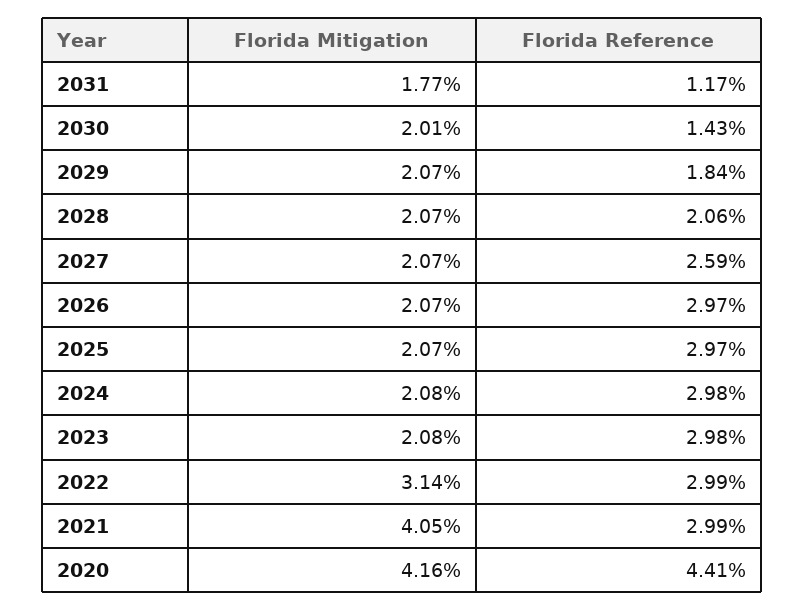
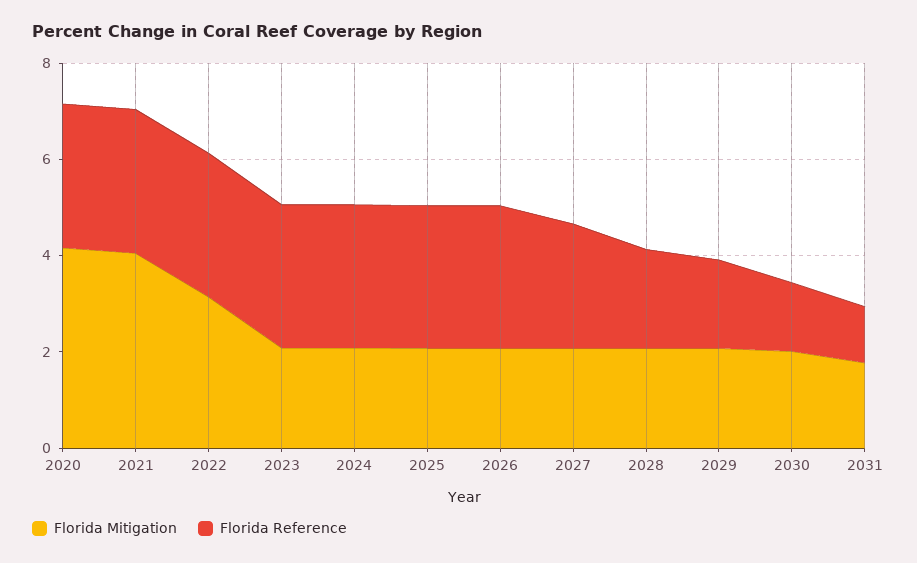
  {
    "Florida Mitigation": {
      "2031": 1.77,
      "2030": 2.01,
      "2029": 2.07,
      "2028": 2.07,
      "2027": 2.07,
      "2026": 2.07,
      "2025": 2.07,
      "2024": 2.08,
      "2023": 2.08,
      "2022": 3.14,
      "2021": 4.05,
      "2020": 4.16
    },
    "Florida Reference": {
      "2031": 1.17,
      "2030": 1.43,
      "2029": 1.84,
      "2028": 2.06,
      "2027": 2.59,
      "2026": 2.97,
      "2025": 2.97,
      "2024": 2.98,
      "2023": 2.98,
      "2022": 2.99,
      "2021": 2.99,
-     "2020": 4.41
+     "2020": 3
    }
  }

